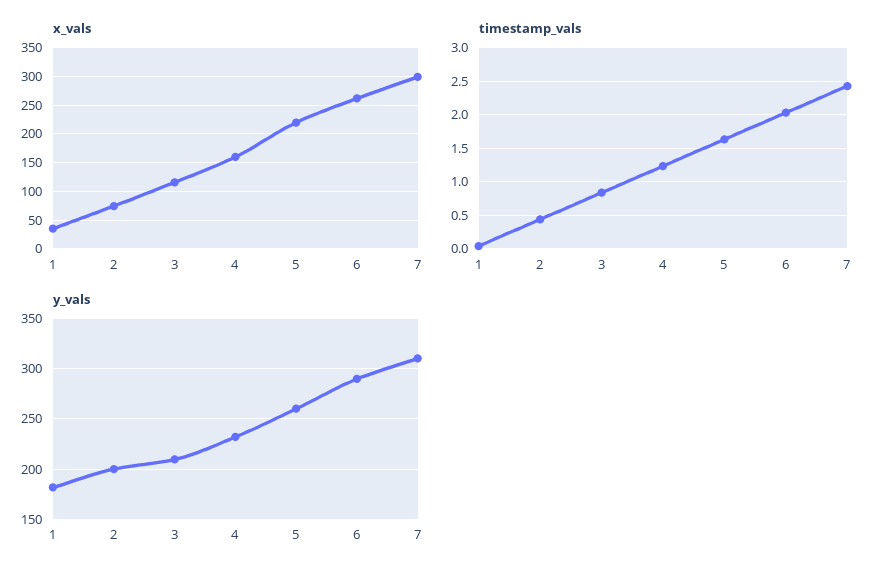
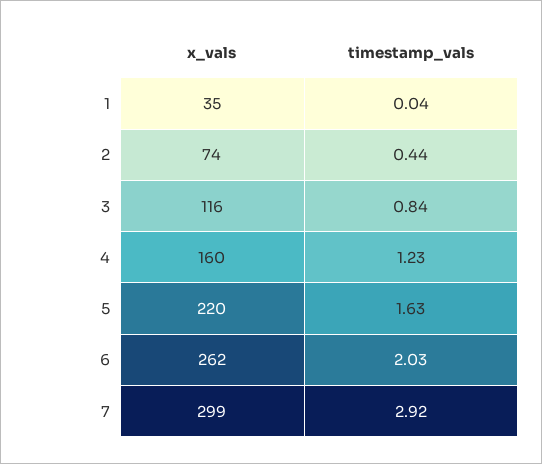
  {
    "x_vals": {
      "1": 35,
      "2": 74,
      "3": 116,
      "4": 160,
      "5": 220,
      "6": 262,
      "7": 299
    },
    "timestamp_vals": {
      "1": 0.04,
      "2": 0.44,
      "3": 0.84,
      "4": 1.23,
      "5": 1.63,
      "6": 2.03,
-     "7": 2.4
+     "7": 2.92
-   },
+   }
-   "y_vals": {
-     "1": 180,
-     "2": 200,
-     "3": 210,
-     "4": 230,
-     "5": 260,
-     "6": 290,
-     "7": 310
-   }
  }

